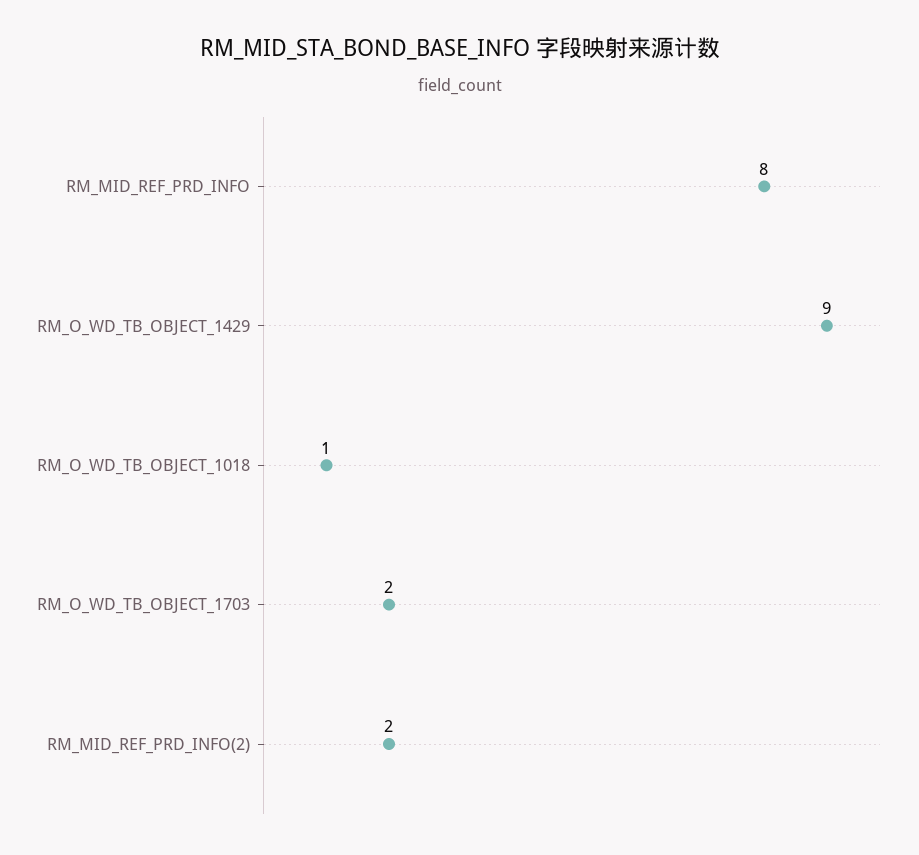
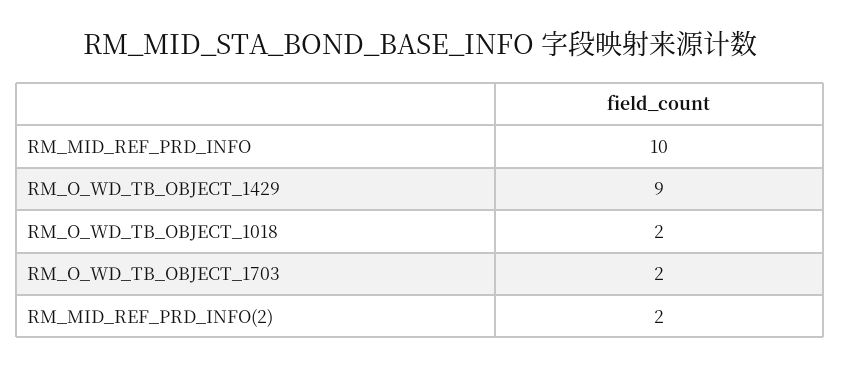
  {
-   "RM_MID_REF_PRD_INFO": 8,
+   "RM_MID_REF_PRD_INFO": 10,
    "RM_O_WD_TB_OBJECT_1429": 9,
-   "RM_O_WD_TB_OBJECT_1018": 1,
+   "RM_O_WD_TB_OBJECT_1018": 2,
    "RM_O_WD_TB_OBJECT_1703": 2,
    "RM_MID_REF_PRD_INFO(2)": 2
  }

